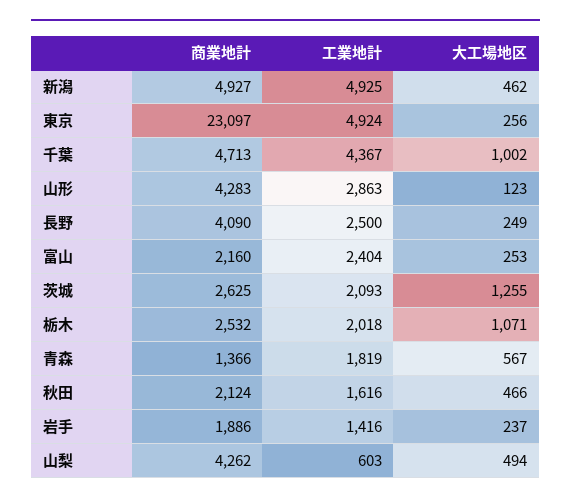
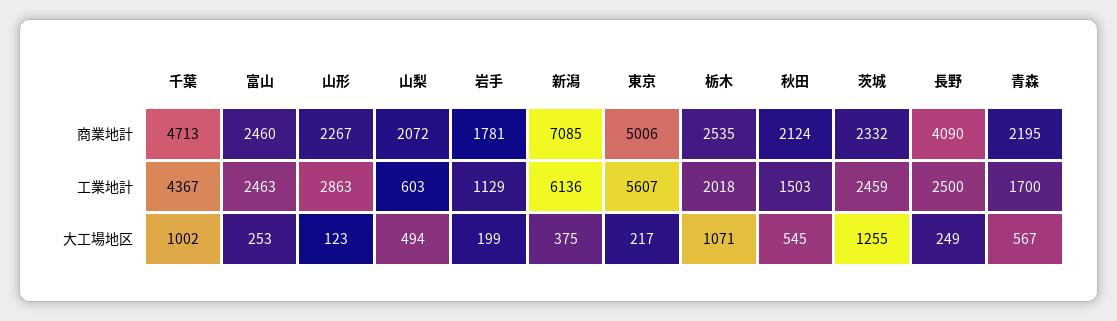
  {
    "商業地計": {
-     "新潟": 4927,
+     "新潟": 7085,
-     "東京": 23097,
+     "東京": 5006,
      "千葉": 4713,
-     "山形": 4283,
+     "山形": 2267,
      "長野": 4090,
-     "富山": 2160,
+     "富山": 2460,
-     "茨城": 2625,
+     "茨城": 2332,
-     "栃木": 2532,
+     "栃木": 2535,
-     "青森": 1366,
+     "青森": 2195,
      "秋田": 2124,
-     "岩手": 1886,
+     "岩手": 1781,
-     "山梨": 4262
+     "山梨": 2072
    },
    "工業地計": {
-     "新潟": 4925,
+     "新潟": 6136,
-     "東京": 4924,
+     "東京": 5607,
      "千葉": 4367,
      "山形": 2863,
      "長野": 2500,
-     "富山": 2404,
+     "富山": 2463,
-     "茨城": 2093,
+     "茨城": 2459,
      "栃木": 2018,
-     "青森": 1819,
+     "青森": 1700,
-     "秋田": 1616,
+     "秋田": 1503,
-     "岩手": 1416,
+     "岩手": 1129,
      "山梨": 603
    },
    "大工場地区": {
-     "新潟": 462,
+     "新潟": 375,
-     "東京": 256,
+     "東京": 217,
      "千葉": 1002,
      "山形": 123,
      "長野": 249,
      "富山": 253,
      "茨城": 1255,
      "栃木": 1071,
      "青森": 567,
-     "秋田": 466,
+     "秋田": 545,
-     "岩手": 237,
+     "岩手": 199,
      "山梨": 494
    }
  }

